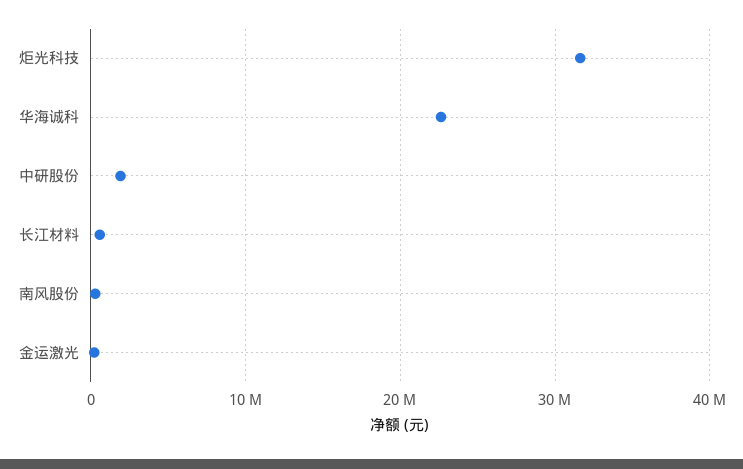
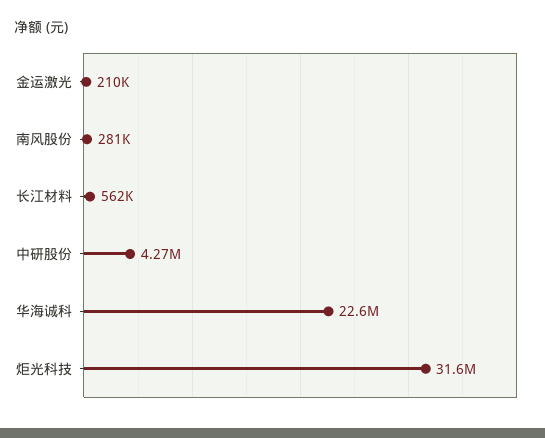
  {
    "炬光科技": 31600000,
    "华海诚科": 22600000,
-   "中研股份": 2000000,
+   "中研股份": 4270000,
    "长江材料": 562000,
    "南风股份": 281000,
    "金运激光": 210000
  }

